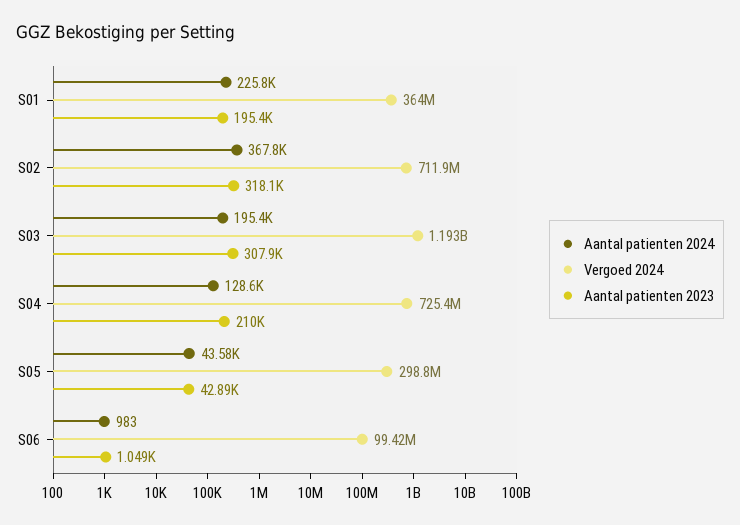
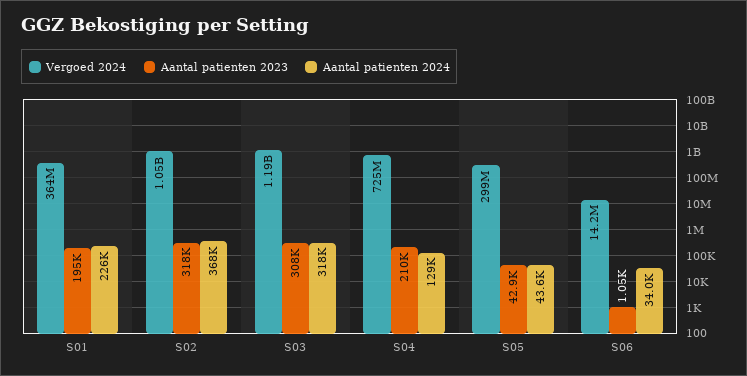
  {
    "Aantal patienten 2024": {
      "S01": 225800,
      "S02": 367800,
-     "S03": 195400,
+     "S03": 318000,
      "S04": 128600,
      "S05": 43580,
-     "S06": 983
+     "S06": 34000
    },
    "Vergoed 2024": {
      "S01": 364000000,
-     "S02": 711900000,
+     "S02": 1050000000,
      "S03": 1193000000,
      "S04": 725400000,
      "S05": 298800000,
-     "S06": 99420000
+     "S06": 14200000
    },
    "Aantal patienten 2023": {
      "S01": 195400,
      "S02": 318100,
      "S03": 307900,
      "S04": 210000,
      "S05": 42890,
      "S06": 1049
    }
  }

